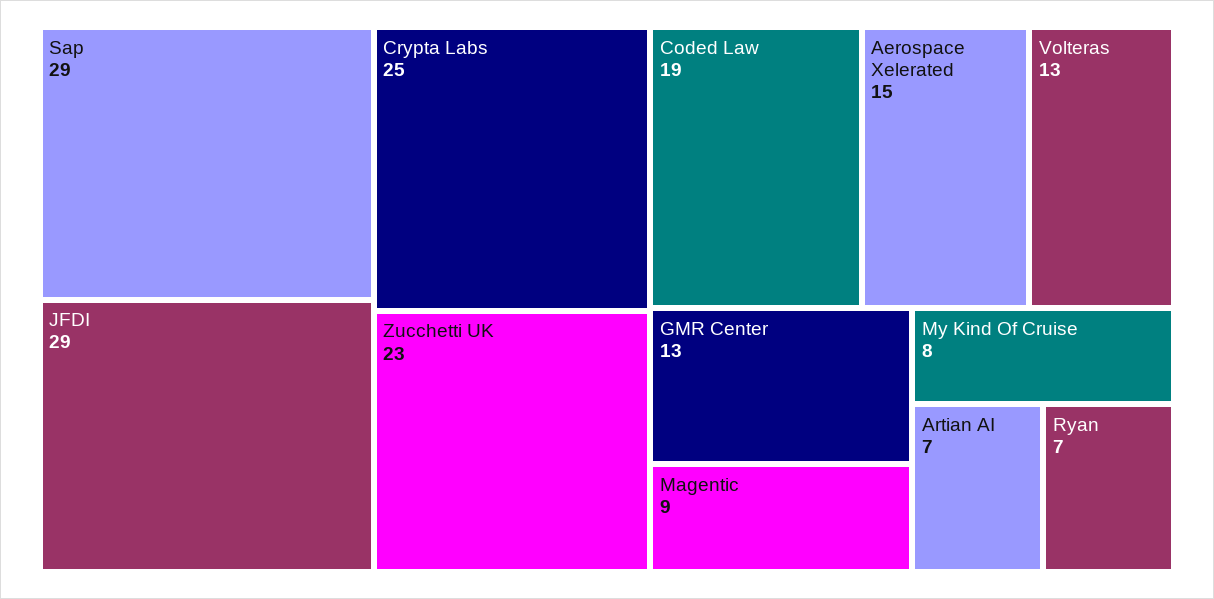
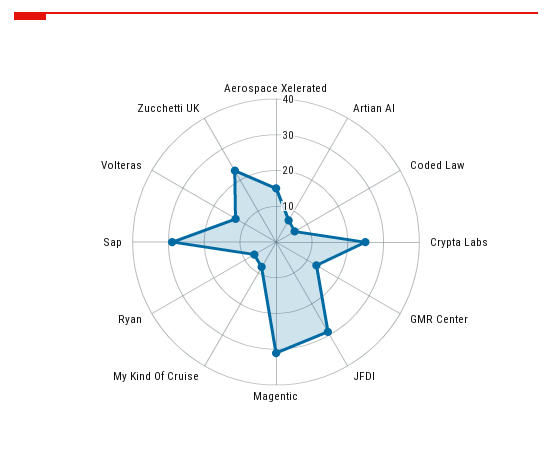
  {
    "Sap": 29,
    "JFDI": 29,
    "Crypta Labs": 25,
    "Zucchetti UK": 23,
-   "Coded Law": 19,
+   "Coded Law": 5,
    "Aerospace Xelerated": 15,
    "Volteras": 13,
    "GMR Center": 13,
-   "Magentic": 9,
+   "Magentic": 30,
    "My Kind Of Cruise": 8,
    "Artian AI": 7,
    "Ryan": 7
  }

